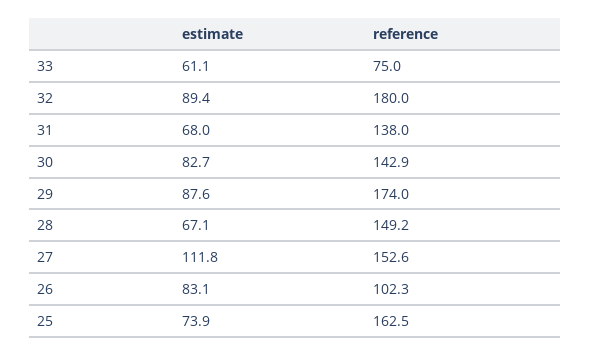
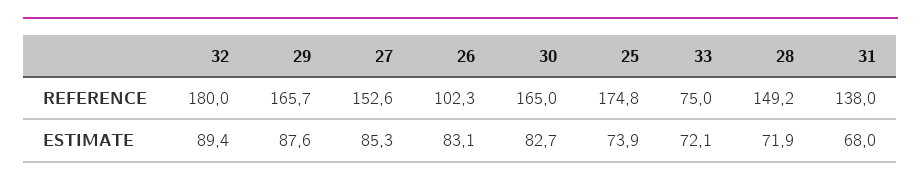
  {
    "estimate": {
-     "33": 61.1,
+     "33": 72.1,
      "32": 89.4,
      "31": 68,
      "30": 82.7,
      "29": 87.6,
-     "28": 67.1,
+     "28": 71.9,
-     "27": 111.8,
+     "27": 85.3,
      "26": 83.1,
      "25": 73.9
    },
    "reference": {
      "33": 75,
      "32": 180,
      "31": 138,
-     "30": 142.9,
+     "30": 165,
-     "29": 174,
+     "29": 165.7,
      "28": 149.2,
      "27": 152.6,
      "26": 102.3,
-     "25": 162.5
+     "25": 174.8
    }
  }

